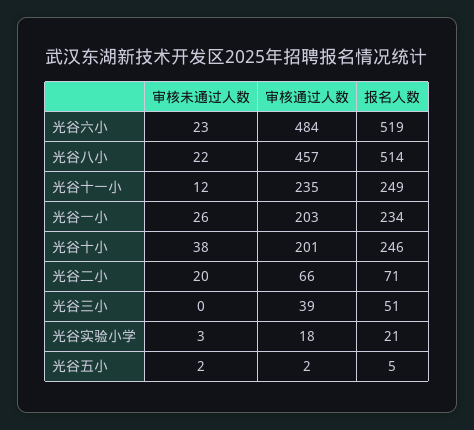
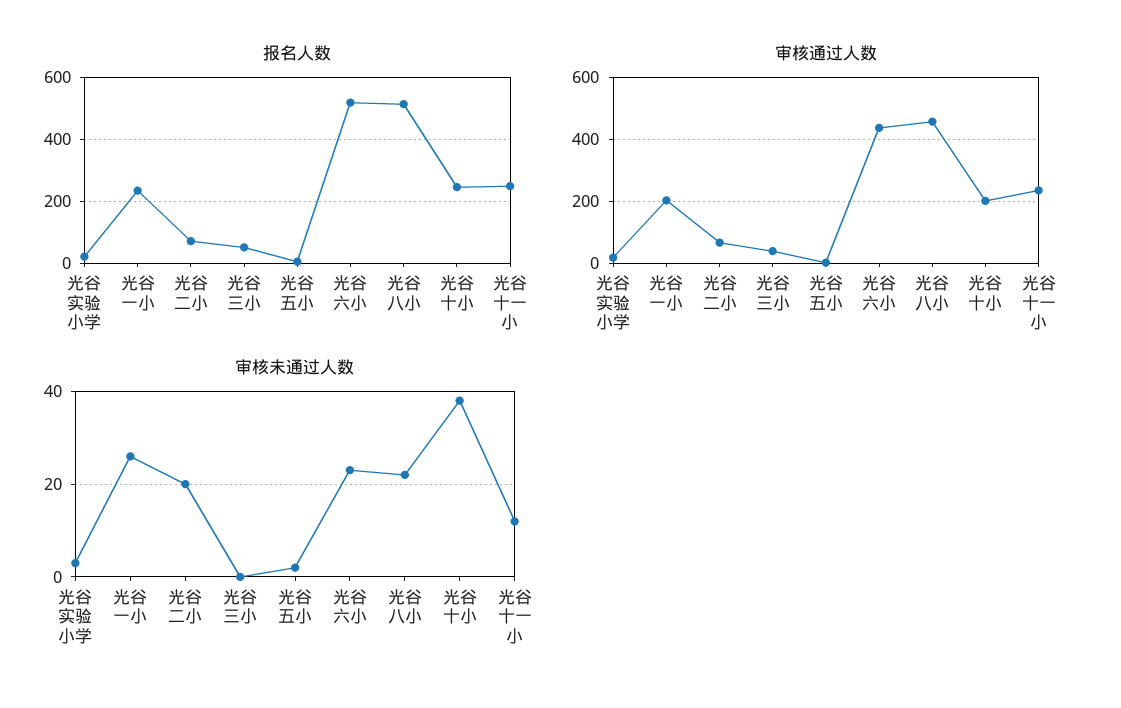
  {
    "审核未通过人数": {
      "光谷六小": 23,
      "光谷八小": 22,
      "光谷十一小": 12,
      "光谷一小": 26,
      "光谷十小": 38,
      "光谷二小": 20,
      "光谷三小": 0,
      "光谷实验小学": 3,
      "光谷五小": 2
    },
    "审核通过人数": {
-     "光谷六小": 484,
+     "光谷六小": 440,
      "光谷八小": 457,
      "光谷十一小": 235,
      "光谷一小": 203,
      "光谷十小": 201,
      "光谷二小": 66,
      "光谷三小": 39,
      "光谷实验小学": 18,
      "光谷五小": 2
    },
    "报名人数": {
      "光谷六小": 519,
      "光谷八小": 514,
      "光谷十一小": 249,
      "光谷一小": 234,
      "光谷十小": 246,
      "光谷二小": 71,
      "光谷三小": 51,
      "光谷实验小学": 21,
      "光谷五小": 5
    }
  }

